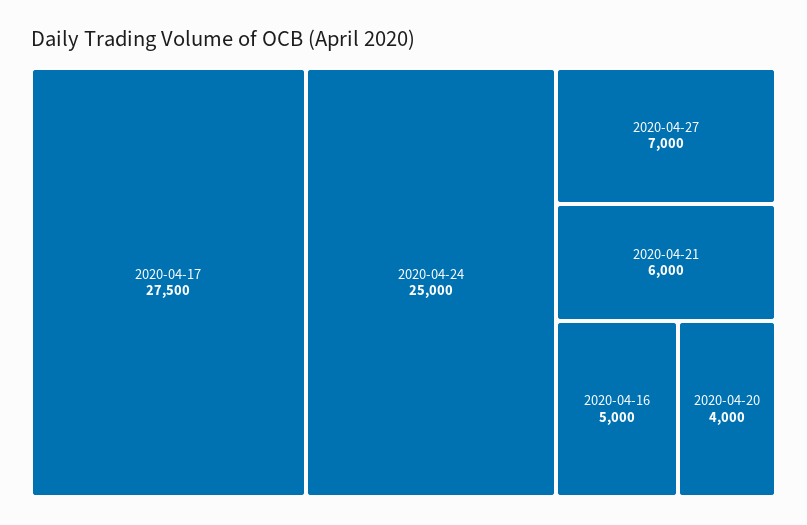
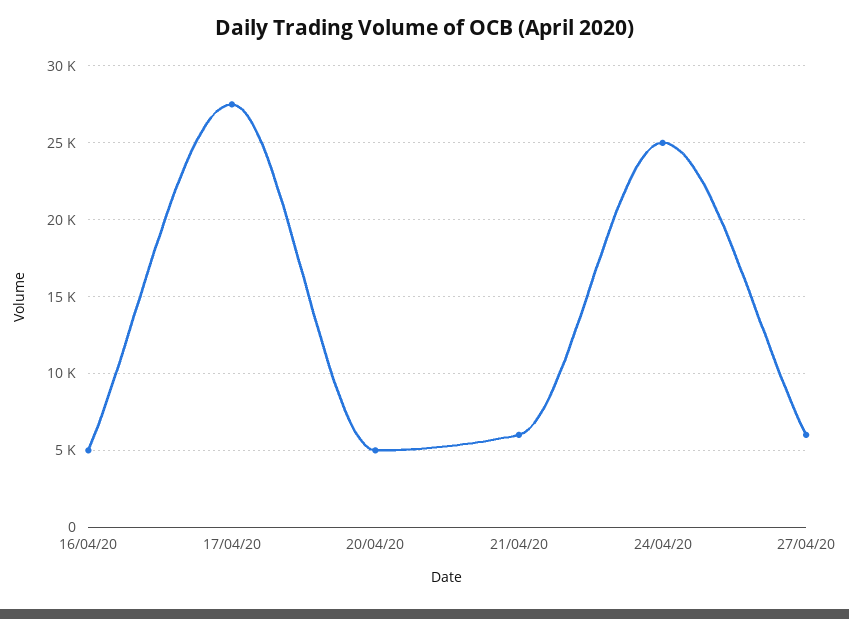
  {
    "2020-04-17": 27500,
    "2020-04-24": 25000,
-   "2020-04-27": 7000,
+   "2020-04-27": 6000,
    "2020-04-21": 6000,
    "2020-04-16": 5000,
-   "2020-04-20": 4000
+   "2020-04-20": 5000
  }

